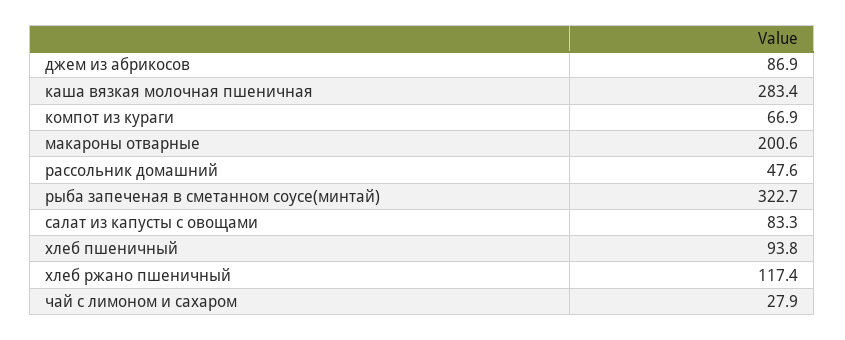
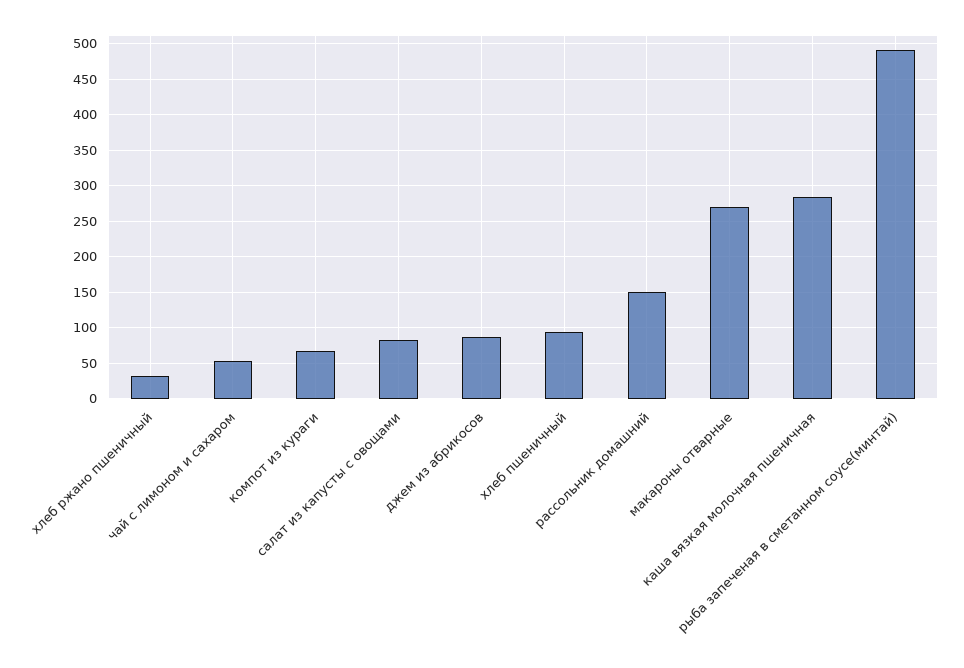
  {
    "джем из абрикосов": 86.9,
    "каша вязкая молочная пшеничная": 283.4,
    "компот из кураги": 66.9,
-   "макароны отварные": 200.6,
+   "макароны отварные": 270,
-   "рассольник домашний": 47.6,
+   "рассольник домашний": 150,
-   "рыба запеченая в сметанном соусе(минтай)": 322.7,
+   "рыба запеченая в сметанном соусе(минтай)": 490,
    "салат из капусты с овощами": 83.3,
    "хлеб пшеничный": 93.8,
-   "хлеб ржано пшеничный": 117.4,
+   "хлеб ржано пшеничный": 30,
-   "чай с лимоном и сахаром": 27.9
+   "чай с лимоном и сахаром": 50
  }

